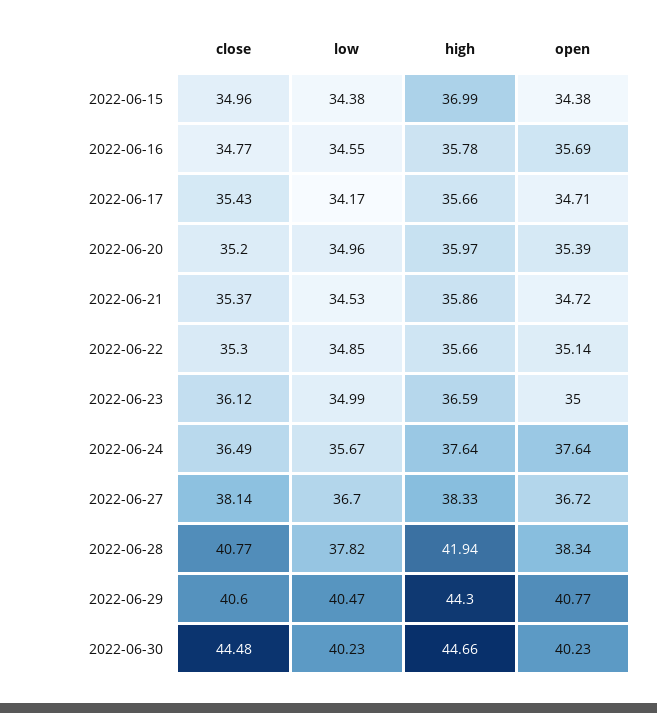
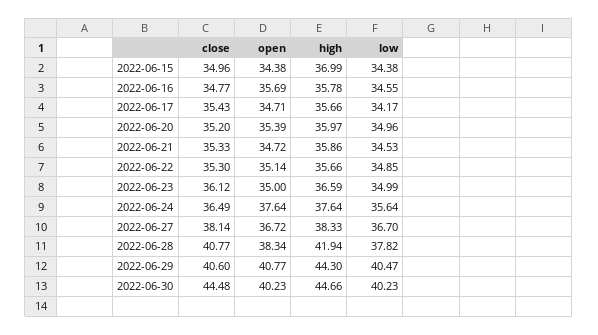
  {
    "close": {
      "2022-06-15": 34.96,
      "2022-06-16": 34.77,
      "2022-06-17": 35.43,
      "2022-06-20": 35.2,
-     "2022-06-21": 35.37,
+     "2022-06-21": 35.33,
      "2022-06-22": 35.3,
      "2022-06-23": 36.12,
      "2022-06-24": 36.49,
      "2022-06-27": 38.14,
      "2022-06-28": 40.77,
      "2022-06-29": 40.6,
      "2022-06-30": 44.48
    },
    "low": {
      "2022-06-15": 34.38,
      "2022-06-16": 34.55,
      "2022-06-17": 34.17,
      "2022-06-20": 34.96,
      "2022-06-21": 34.53,
      "2022-06-22": 34.85,
      "2022-06-23": 34.99,
-     "2022-06-24": 35.67,
+     "2022-06-24": 35.64,
      "2022-06-27": 36.7,
      "2022-06-28": 37.82,
      "2022-06-29": 40.47,
      "2022-06-30": 40.23
    },
    "high": {
      "2022-06-15": 36.99,
      "2022-06-16": 35.78,
      "2022-06-17": 35.66,
      "2022-06-20": 35.97,
      "2022-06-21": 35.86,
      "2022-06-22": 35.66,
      "2022-06-23": 36.59,
      "2022-06-24": 37.64,
      "2022-06-27": 38.33,
      "2022-06-28": 41.94,
      "2022-06-29": 44.3,
      "2022-06-30": 44.66
    },
    "open": {
      "2022-06-15": 34.38,
      "2022-06-16": 35.69,
      "2022-06-17": 34.71,
      "2022-06-20": 35.39,
      "2022-06-21": 34.72,
      "2022-06-22": 35.14,
      "2022-06-23": 35,
      "2022-06-24": 37.64,
      "2022-06-27": 36.72,
      "2022-06-28": 38.34,
      "2022-06-29": 40.77,
      "2022-06-30": 40.23
    }
  }

